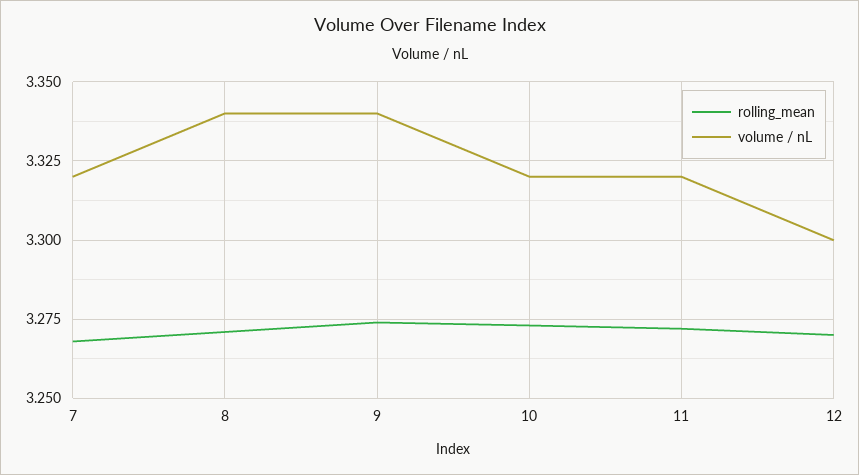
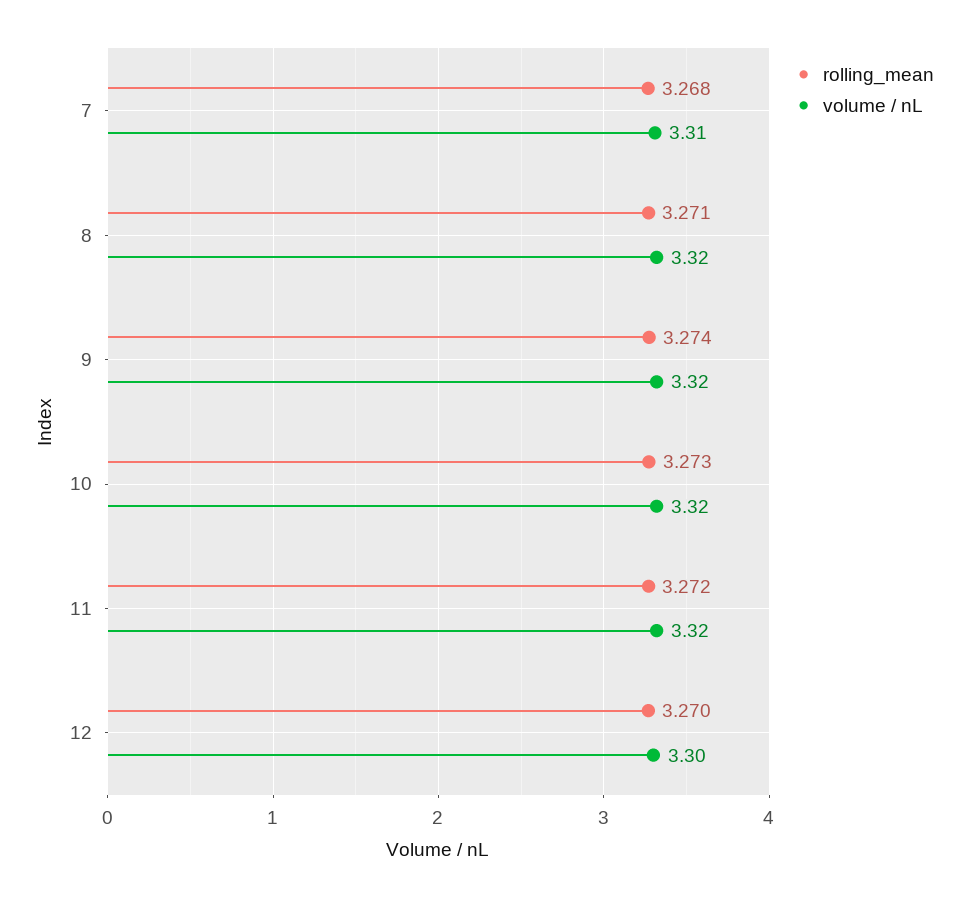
  {
    "rolling_mean": {
      "7": 3.268,
      "8": 3.271,
      "9": 3.274,
      "10": 3.273,
      "11": 3.272,
      "12": 3.27
    },
    "volume / nL": {
-     "7": 3.32,
+     "7": 3.31,
-     "8": 3.34,
+     "8": 3.32,
-     "9": 3.34,
+     "9": 3.32,
      "10": 3.32,
      "11": 3.32,
      "12": 3.3
    }
  }

